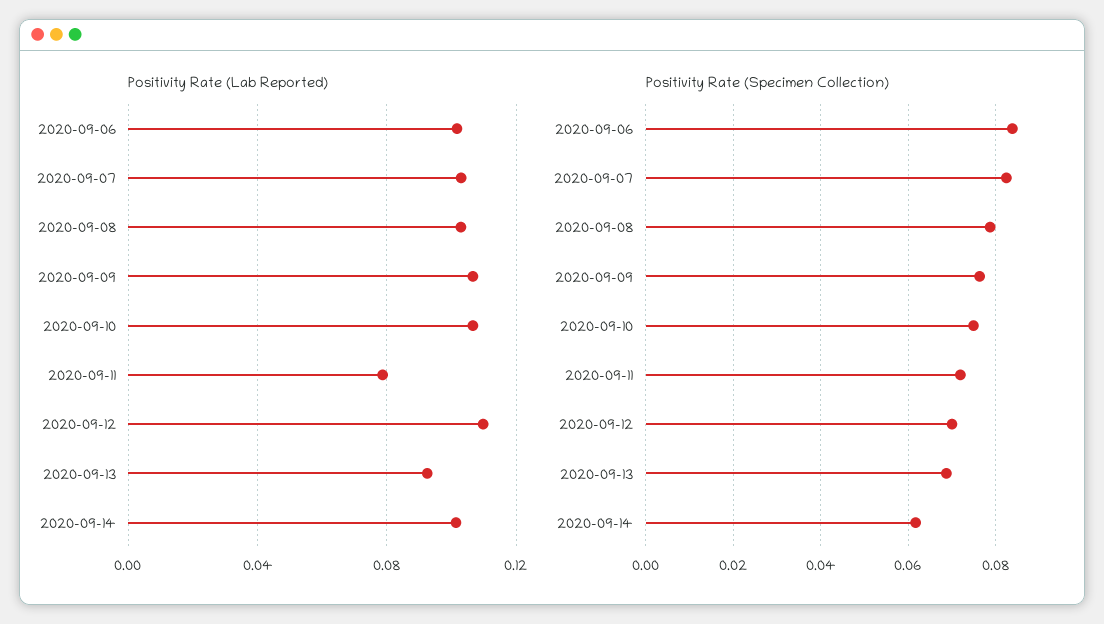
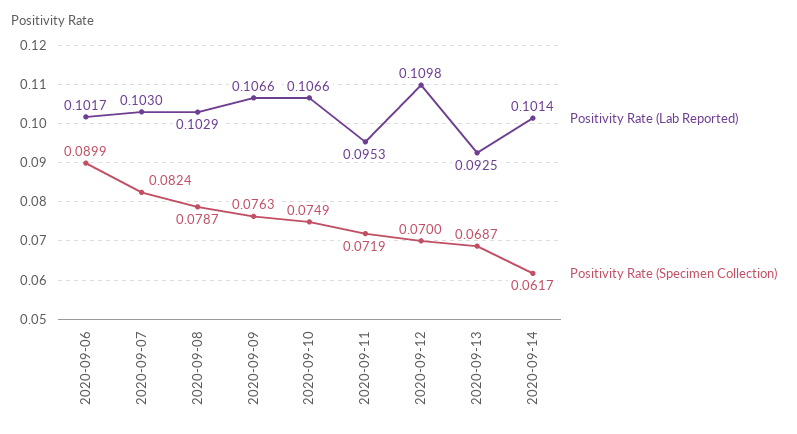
  {
    "Positivity Rate (Lab Reported)": {
      "2020-09-06": 0.1017,
      "2020-09-07": 0.103,
      "2020-09-08": 0.1029,
      "2020-09-09": 0.1066,
      "2020-09-10": 0.1066,
-     "2020-09-11": 0.08,
+     "2020-09-11": 0.0953,
      "2020-09-12": 0.1098,
      "2020-09-13": 0.0925,
      "2020-09-14": 0.1014
    },
    "Positivity Rate (Specimen Collection)": {
-     "2020-09-06": 0.084,
+     "2020-09-06": 0.0899,
      "2020-09-07": 0.0824,
      "2020-09-08": 0.0787,
      "2020-09-09": 0.0763,
      "2020-09-10": 0.0749,
      "2020-09-11": 0.0719,
      "2020-09-12": 0.07,
      "2020-09-13": 0.0687,
      "2020-09-14": 0.0617
    }
  }

